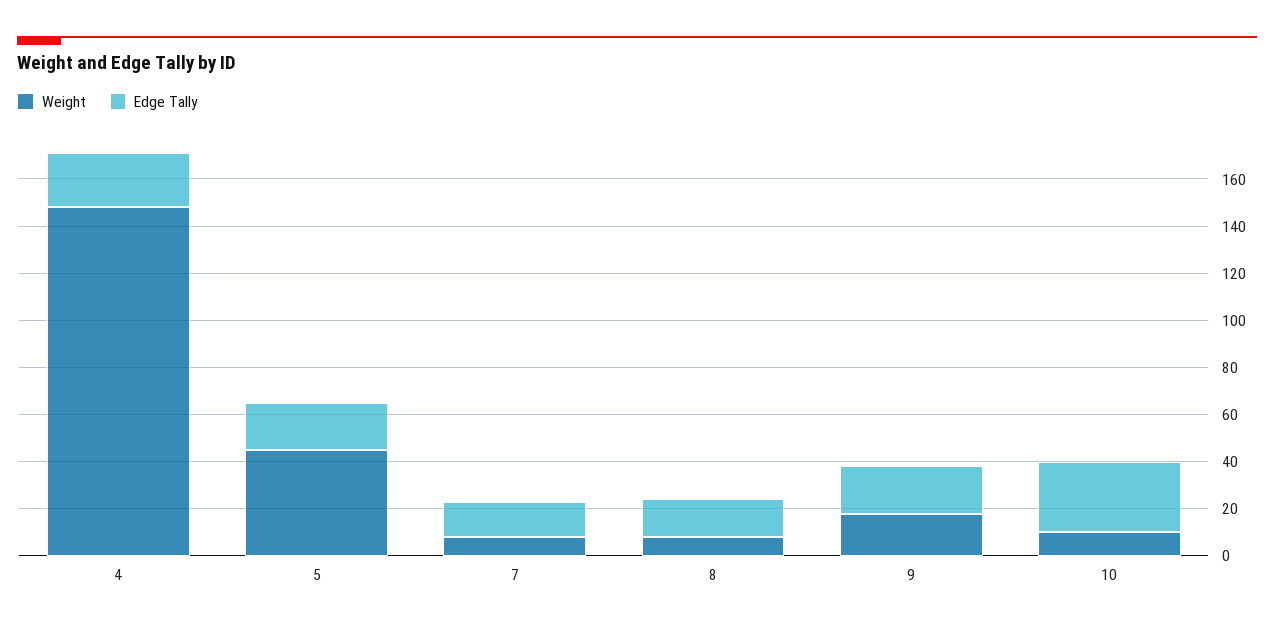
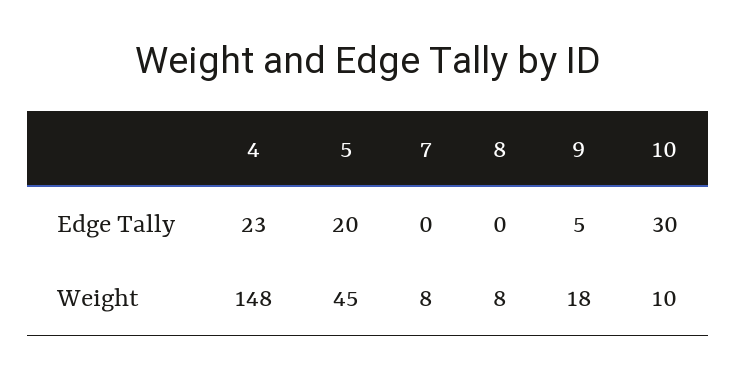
  {
    "Weight": {
      "4": 148,
      "5": 45,
      "7": 8,
      "8": 8,
      "9": 18,
      "10": 10
    },
    "Edge Tally": {
      "4": 23,
      "5": 20,
-     "7": 15,
+     "7": 0,
-     "8": 15,
+     "8": 0,
-     "9": 20,
+     "9": 5,
      "10": 30
    }
  }

